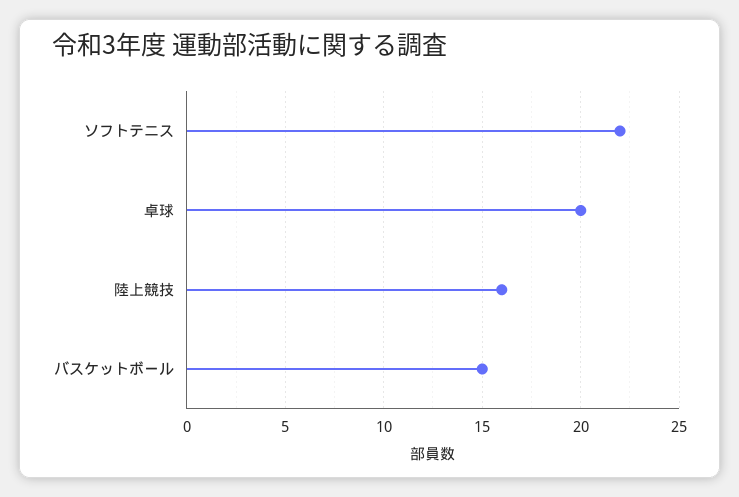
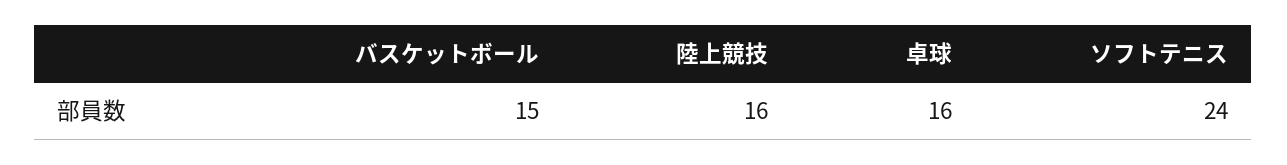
  {
-   "ソフトテニス": 22,
+   "ソフトテニス": 24,
-   "卓球": 20,
+   "卓球": 16,
    "陸上競技": 16,
    "バスケットボール": 15
  }

